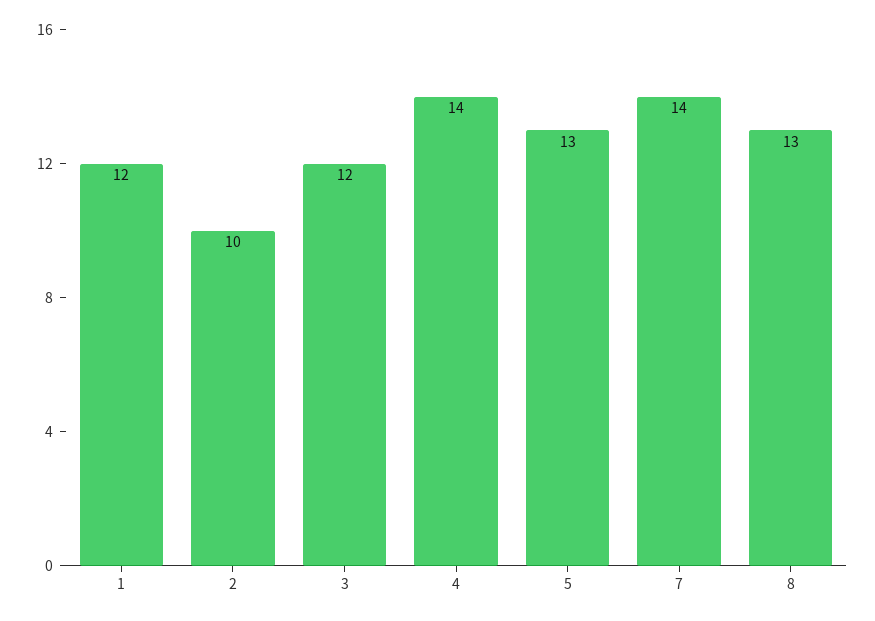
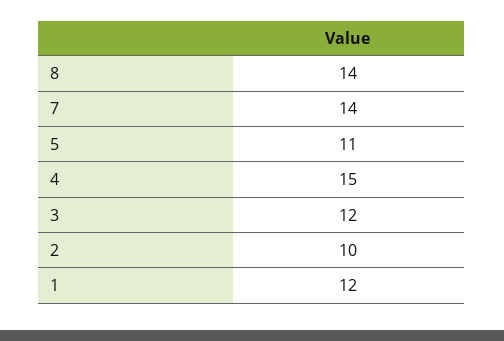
  {
    "1": 12,
    "2": 10,
    "3": 12,
-   "4": 14,
+   "4": 15,
-   "5": 13,
+   "5": 11,
    "7": 14,
-   "8": 13
+   "8": 14
  }

